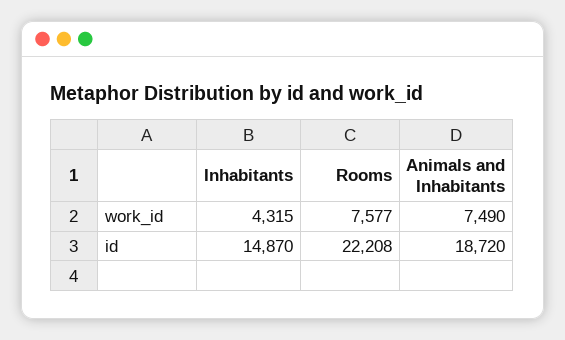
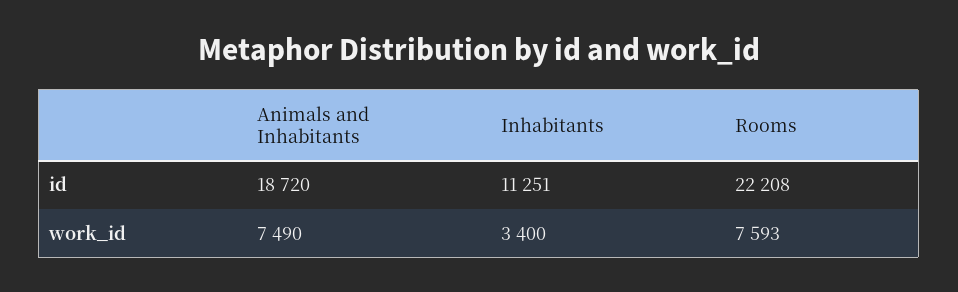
  {
    "Inhabitants": {
-     "work_id": 4315,
+     "work_id": 3400,
-     "id": 14870
+     "id": 11251
    },
    "Rooms": {
-     "work_id": 7577,
+     "work_id": 7593,
      "id": 22208
    },
    "Animals and Inhabitants": {
      "work_id": 7490,
      "id": 18720
    }
  }

